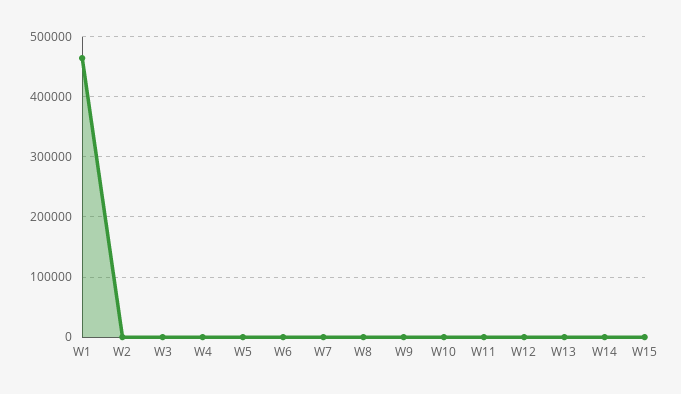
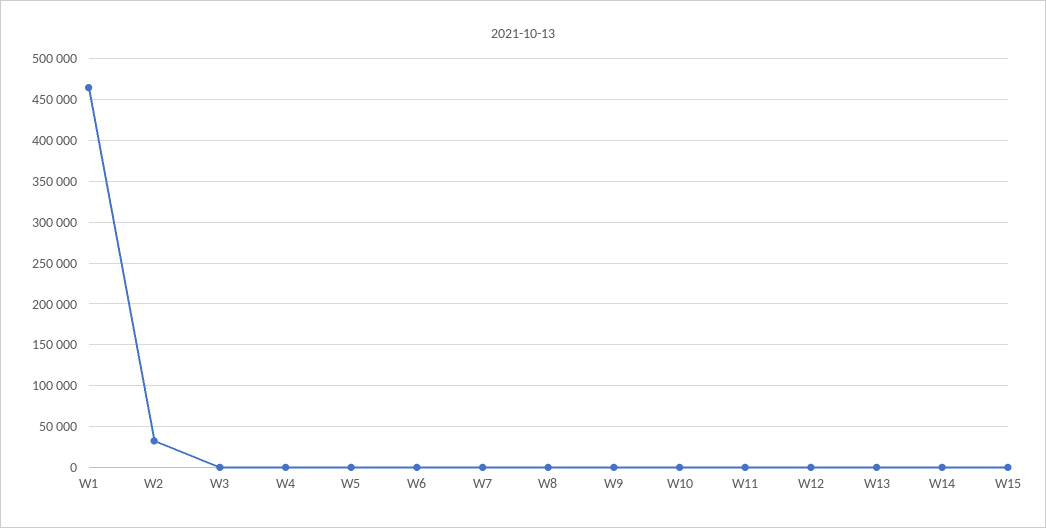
  {
    "W1": 460000,
-   "W2": 0,
+   "W2": 30000,
    "W3": 0,
    "W4": 0,
    "W5": 0,
    "W6": 0,
    "W7": 0,
    "W8": 0,
    "W9": 0,
    "W10": 0,
    "W11": 0,
    "W12": 0,
    "W13": 0,
    "W14": 0,
    "W15": 0
  }

